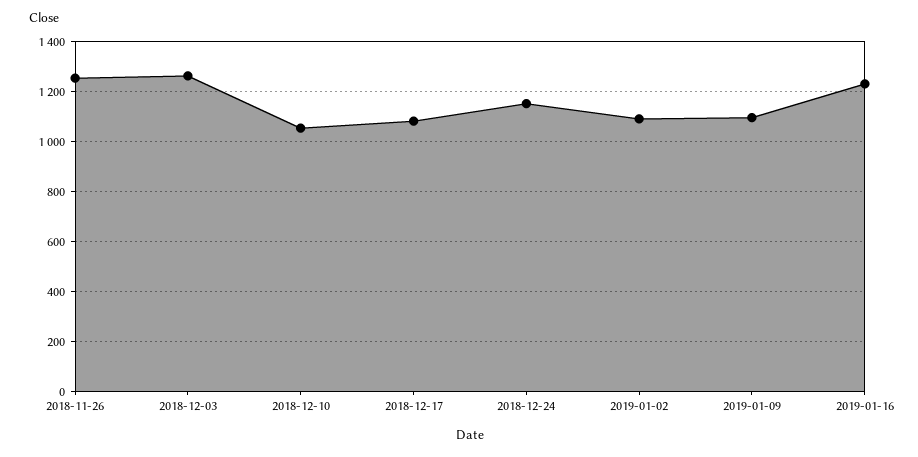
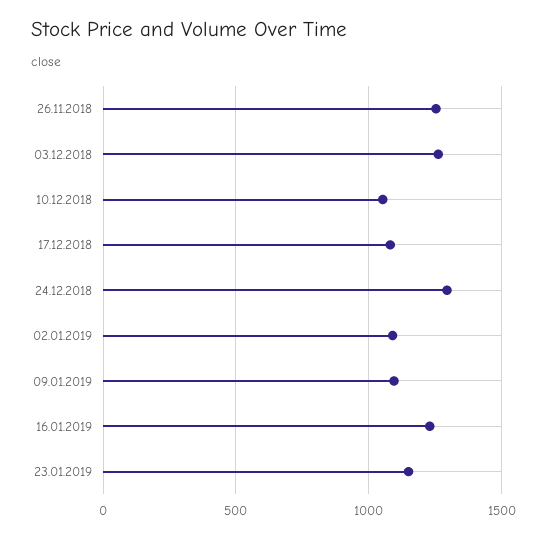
  {
    "2018-11-26": 1250,
    "2018-12-03": 1250,
    "2018-12-10": 1050,
    "2018-12-17": 1075,
-   "2018-12-24": 1150,
+   "2018-12-24": 1300,
    "2019-01-02": 1100,
    "2019-01-09": 1100,
-   "2019-01-16": 1225
+   "2019-01-16": 1225,
+   "23.01.2019": 1150
  }

